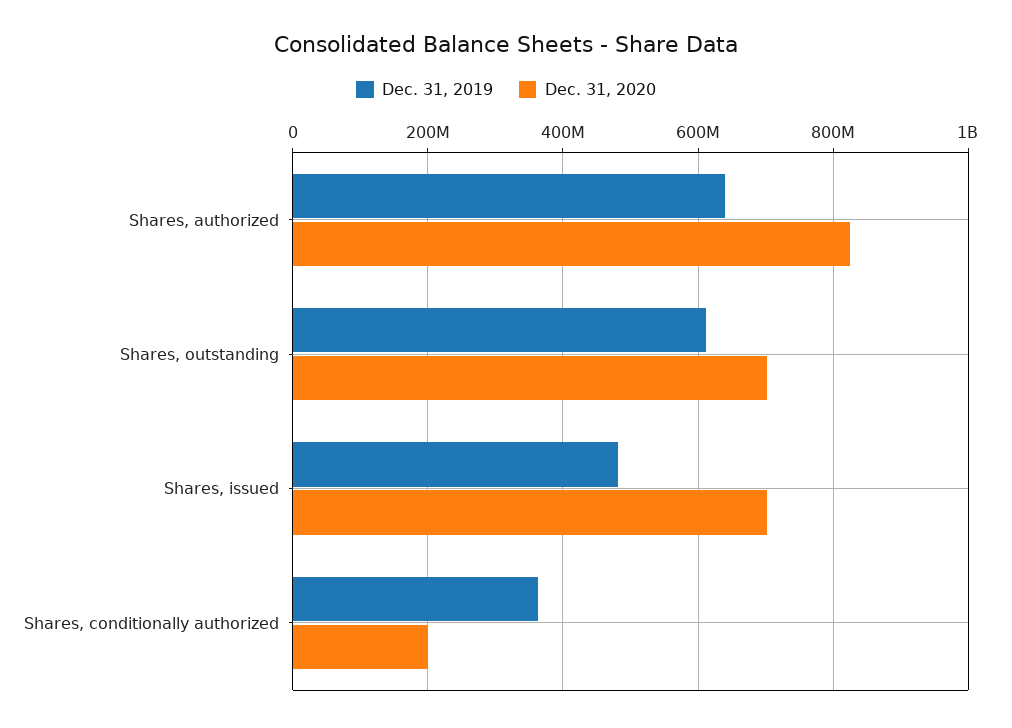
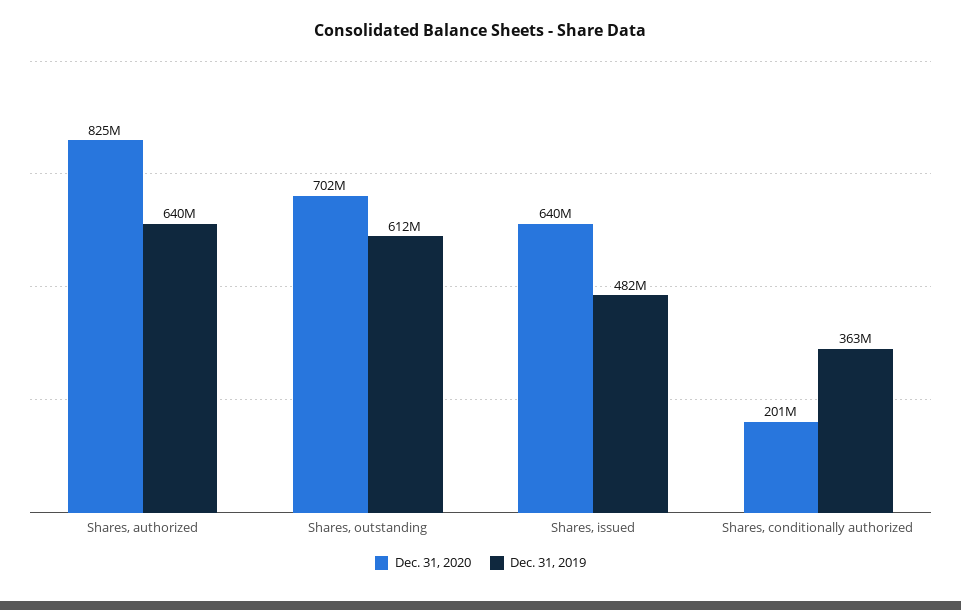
  {
    "Dec. 31, 2019": {
      "Shares, authorized": 640000000,
      "Shares, outstanding": 612000000,
      "Shares, issued": 482000000,
      "Shares, conditionally authorized": 363000000
    },
    "Dec. 31, 2020": {
      "Shares, authorized": 825000000,
      "Shares, outstanding": 702000000,
-     "Shares, issued": 700000000,
+     "Shares, issued": 640000000,
      "Shares, conditionally authorized": 201000000
    }
  }

